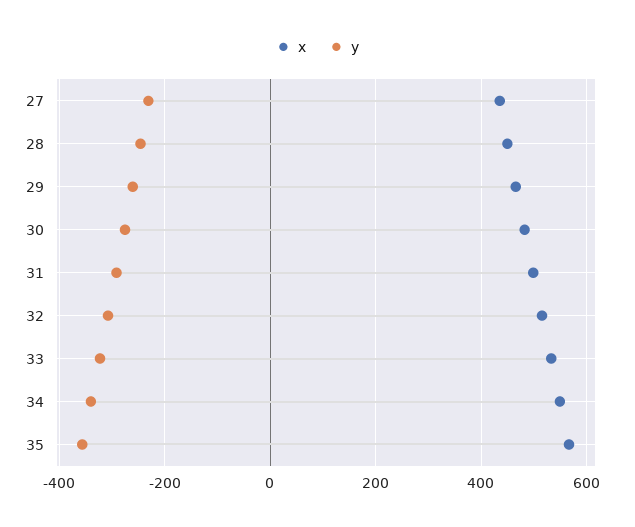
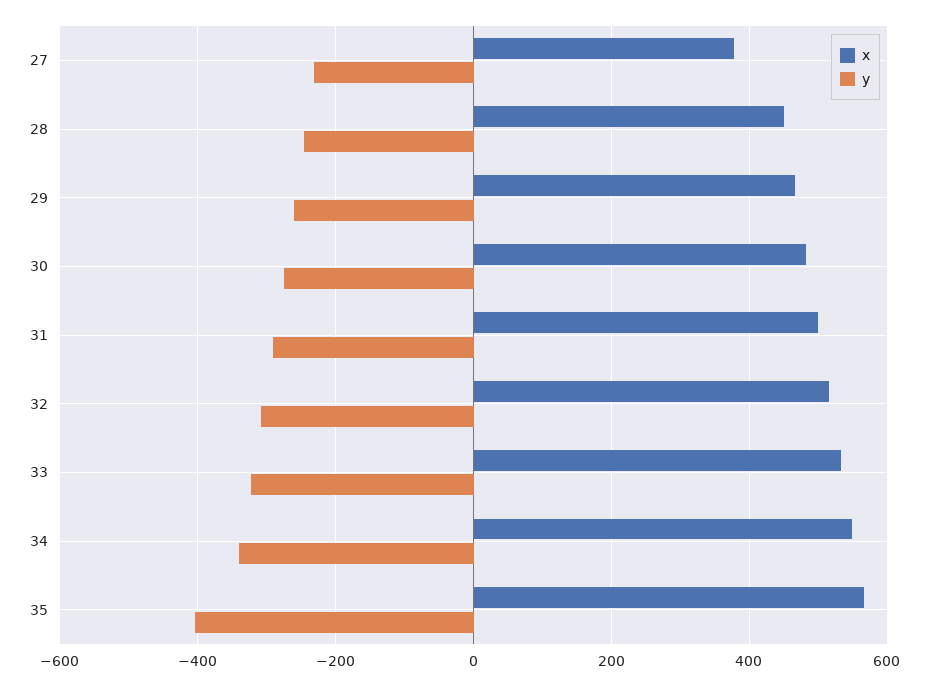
  {
    "x": {
-     "27": 440,
+     "27": 380,
      "28": 440,
      "29": 460,
      "30": 480,
      "31": 500,
      "32": 520,
      "33": 540,
      "34": 540,
      "35": 560
    },
    "y": {
      "27": -240,
      "28": -240,
      "29": -260,
      "30": -280,
      "31": -300,
      "32": -300,
      "33": -320,
      "34": -340,
-     "35": -360
+     "35": -400
    }
  }

